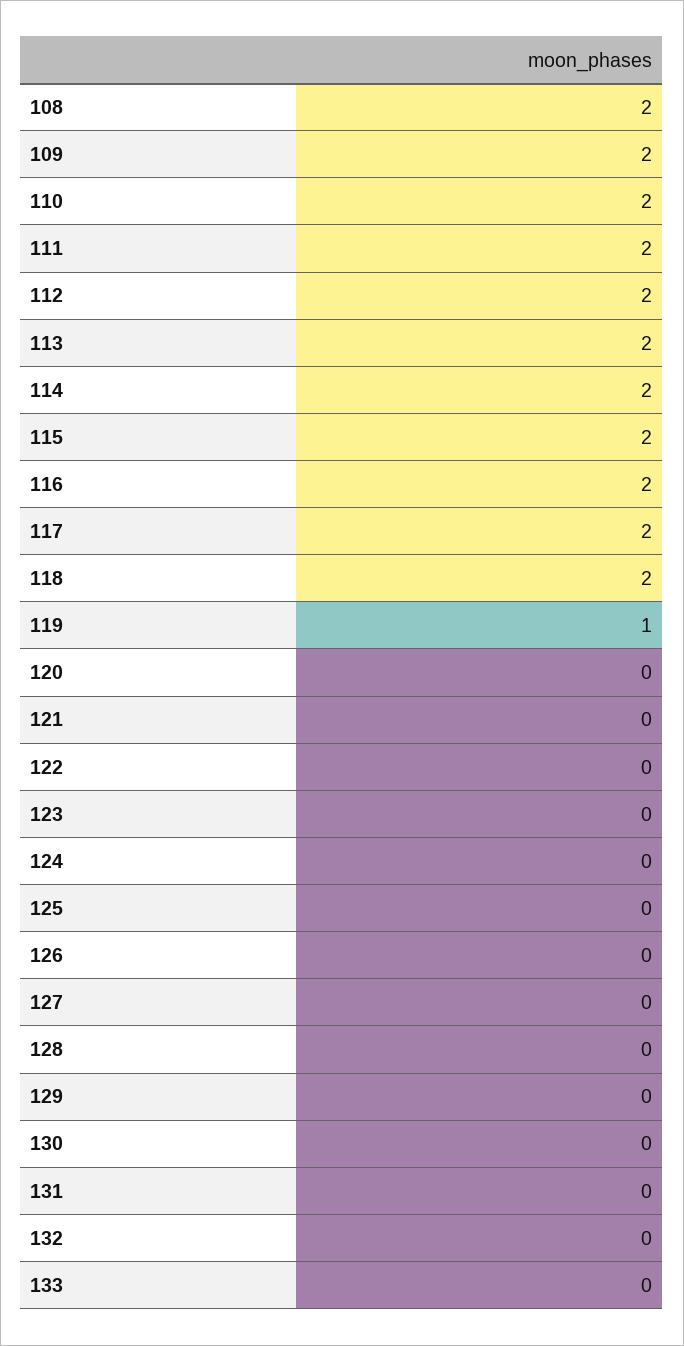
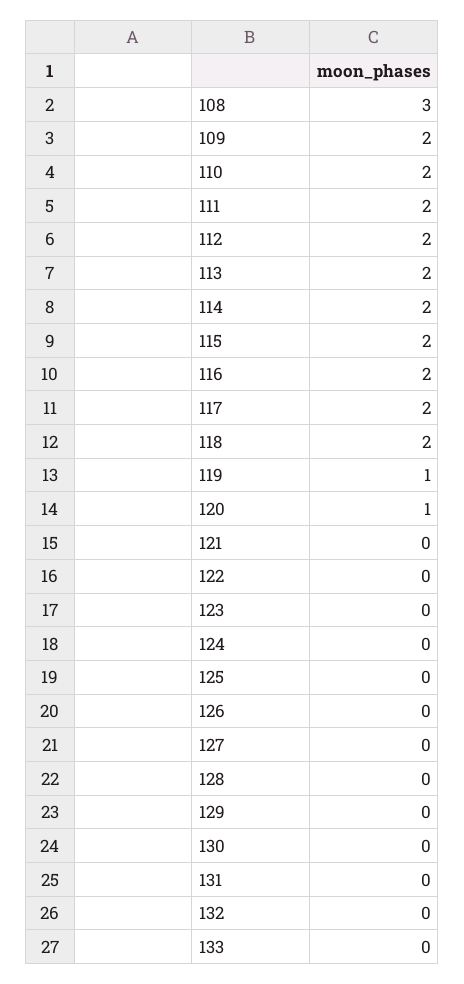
  {
-   "108": 2,
+   "108": 3,
    "109": 2,
    "110": 2,
    "111": 2,
    "112": 2,
    "113": 2,
    "114": 2,
    "115": 2,
    "116": 2,
    "117": 2,
    "118": 2,
    "119": 1,
-   "120": 0,
+   "120": 1,
    "121": 0,
    "122": 0,
    "123": 0,
    "124": 0,
    "125": 0,
    "126": 0,
    "127": 0,
    "128": 0,
    "129": 0,
    "130": 0,
    "131": 0,
    "132": 0,
    "133": 0
  }

